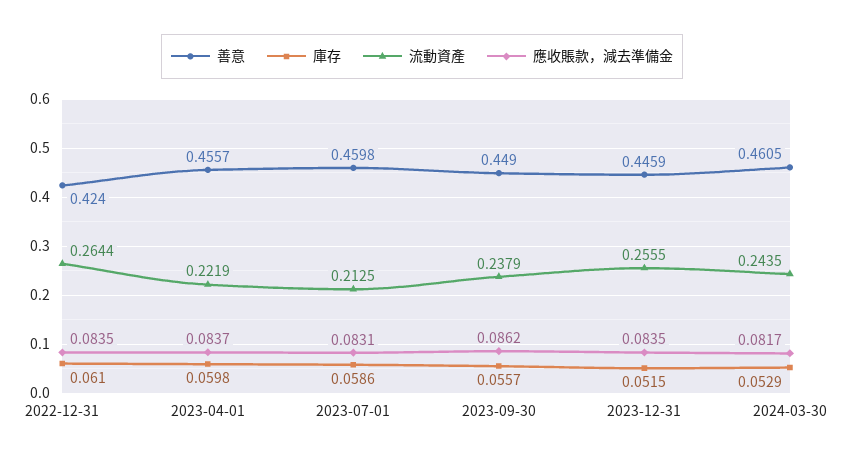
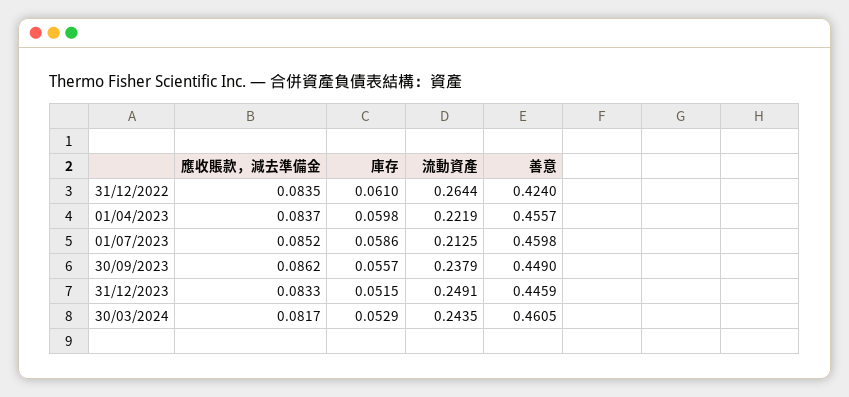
  {
    "善意": {
      "2022-12-31": 0.424,
      "2023-04-01": 0.4557,
      "2023-07-01": 0.4598,
      "2023-09-30": 0.449,
      "2023-12-31": 0.4459,
      "2024-03-30": 0.4605
    },
    "庫存": {
      "2022-12-31": 0.061,
      "2023-04-01": 0.0598,
      "2023-07-01": 0.0586,
      "2023-09-30": 0.0557,
      "2023-12-31": 0.0515,
      "2024-03-30": 0.0529
    },
    "流動資產": {
      "2022-12-31": 0.2644,
      "2023-04-01": 0.2219,
      "2023-07-01": 0.2125,
      "2023-09-30": 0.2379,
-     "2023-12-31": 0.2555,
+     "2023-12-31": 0.2491,
      "2024-03-30": 0.2435
    },
    "應收賬款，減去準備金": {
      "2022-12-31": 0.0835,
      "2023-04-01": 0.0837,
-     "2023-07-01": 0.0831,
+     "2023-07-01": 0.0852,
      "2023-09-30": 0.0862,
-     "2023-12-31": 0.0835,
+     "2023-12-31": 0.0833,
      "2024-03-30": 0.0817
    }
  }

